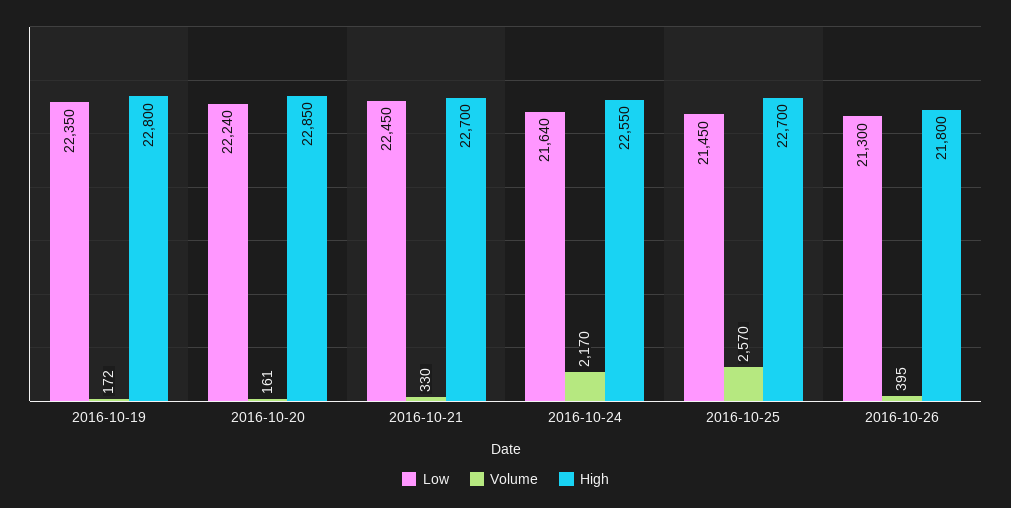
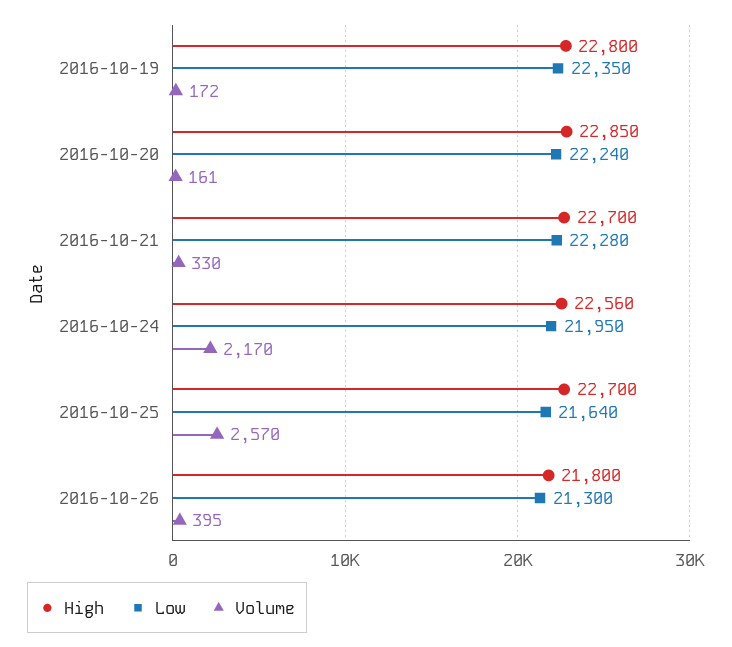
  {
    "Low": {
      "2016-10-19": 22350,
      "2016-10-20": 22240,
-     "2016-10-21": 22450,
+     "2016-10-21": 22280,
-     "2016-10-24": 21640,
+     "2016-10-24": 21950,
-     "2016-10-25": 21450,
+     "2016-10-25": 21640,
      "2016-10-26": 21300
    },
    "Volume": {
      "2016-10-19": 172,
      "2016-10-20": 161,
      "2016-10-21": 330,
      "2016-10-24": 2170,
      "2016-10-25": 2570,
      "2016-10-26": 395
    },
    "High": {
      "2016-10-19": 22800,
      "2016-10-20": 22850,
      "2016-10-21": 22700,
-     "2016-10-24": 22550,
+     "2016-10-24": 22560,
      "2016-10-25": 22700,
      "2016-10-26": 21800
    }
  }

